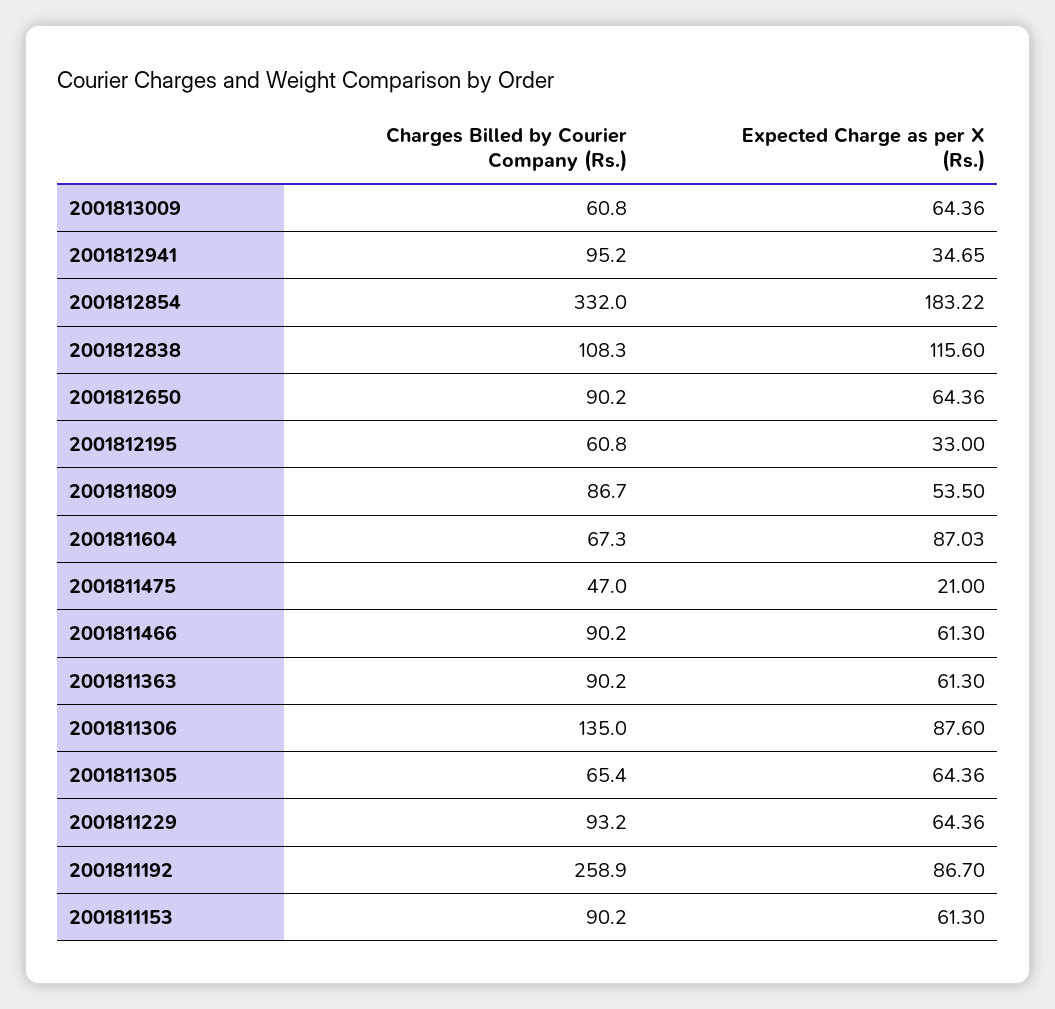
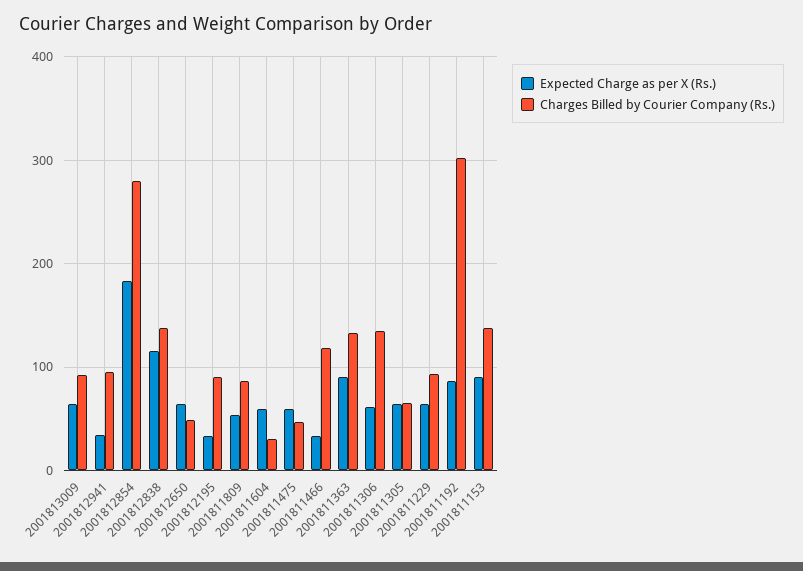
  {
    "Charges Billed by Courier Company (Rs.)": {
-     "2001813009": 60.8,
+     "2001813009": 90,
      "2001812941": 95.2,
-     "2001812854": 332,
+     "2001812854": 280,
-     "2001812838": 108.3,
+     "2001812838": 140,
-     "2001812650": 90.2,
+     "2001812650": 50,
-     "2001812195": 60.8,
+     "2001812195": 90,
      "2001811809": 86.7,
-     "2001811604": 67.3,
+     "2001811604": 30,
      "2001811475": 47,
-     "2001811466": 90.2,
+     "2001811466": 120,
-     "2001811363": 90.2,
+     "2001811363": 130,
      "2001811306": 135,
      "2001811305": 65.4,
      "2001811229": 93.2,
-     "2001811192": 258.9,
+     "2001811192": 300,
-     "2001811153": 90.2
+     "2001811153": 140
    },
    "Expected Charge as per X (Rs.)": {
      "2001813009": 64.36,
      "2001812941": 34.65,
      "2001812854": 183.22,
      "2001812838": 115.6,
      "2001812650": 64.36,
      "2001812195": 33,
      "2001811809": 53.5,
-     "2001811604": 87.03,
+     "2001811604": 60,
-     "2001811475": 21,
+     "2001811475": 60,
-     "2001811466": 61.3,
+     "2001811466": 30,
-     "2001811363": 61.3,
+     "2001811363": 90,
-     "2001811306": 87.6,
+     "2001811306": 60,
      "2001811305": 64.36,
      "2001811229": 64.36,
      "2001811192": 86.7,
-     "2001811153": 61.3
+     "2001811153": 90
    }
  }

